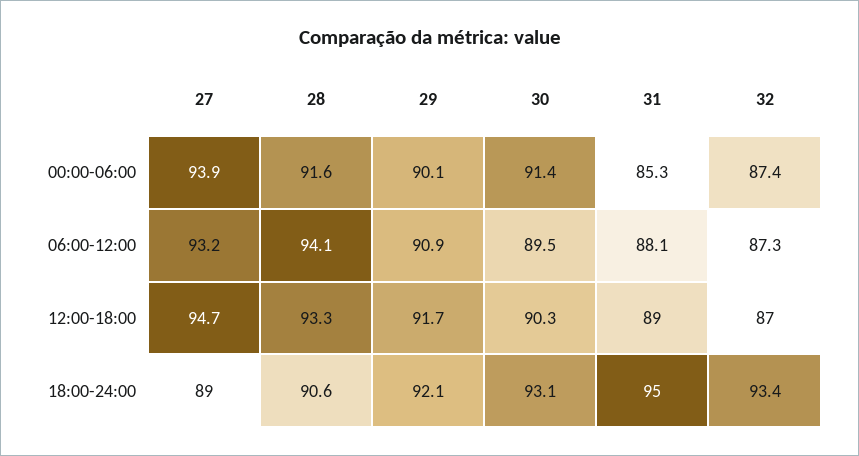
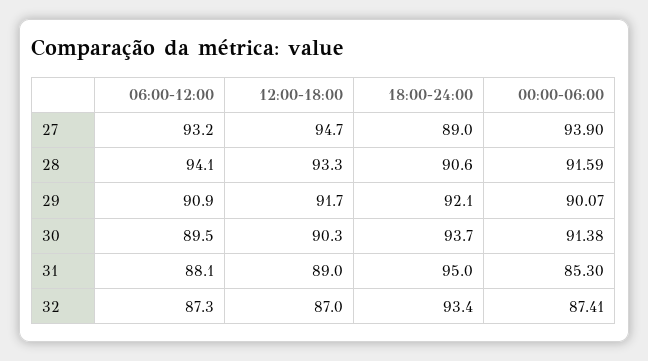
  {
    "27": {
      "00:00-06:00": 93.9,
      "06:00-12:00": 93.2,
      "12:00-18:00": 94.7,
      "18:00-24:00": 89
    },
    "28": {
      "00:00-06:00": 91.59,
      "06:00-12:00": 94.1,
      "12:00-18:00": 93.3,
      "18:00-24:00": 90.6
    },
    "29": {
      "00:00-06:00": 90.07,
      "06:00-12:00": 90.9,
      "12:00-18:00": 91.7,
      "18:00-24:00": 92.1
    },
    "30": {
      "00:00-06:00": 91.38,
      "06:00-12:00": 89.5,
      "12:00-18:00": 90.3,
-     "18:00-24:00": 93.1
+     "18:00-24:00": 93.7
    },
    "31": {
      "00:00-06:00": 85.3,
      "06:00-12:00": 88.1,
      "12:00-18:00": 89,
      "18:00-24:00": 95
    },
    "32": {
      "00:00-06:00": 87.41,
      "06:00-12:00": 87.3,
      "12:00-18:00": 87,
      "18:00-24:00": 93.4
    }
  }

